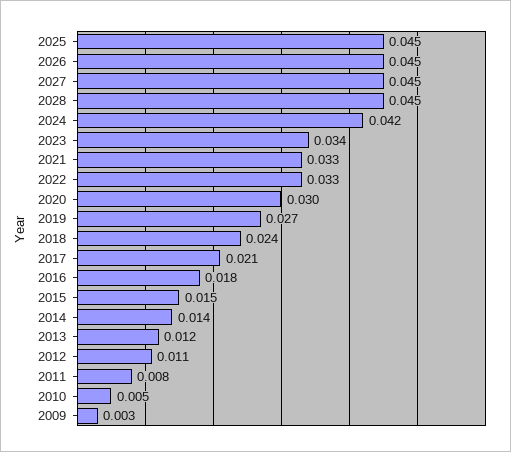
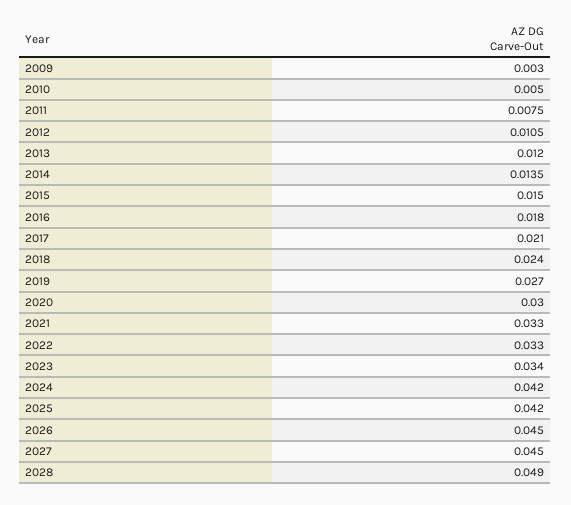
  {
-   "2025": 0.045,
+   "2025": 0.042,
    "2026": 0.045,
    "2027": 0.045,
-   "2028": 0.045,
+   "2028": 0.049,
    "2024": 0.042,
    "2023": 0.034,
    "2021": 0.033,
    "2022": 0.033,
    "2020": 0.03,
    "2019": 0.027,
    "2018": 0.024,
    "2017": 0.021,
    "2016": 0.018,
    "2015": 0.015,
    "2014": 0.0135,
    "2013": 0.012,
    "2012": 0.0105,
    "2011": 0.0075,
    "2010": 0.005,
    "2009": 0.003
  }

